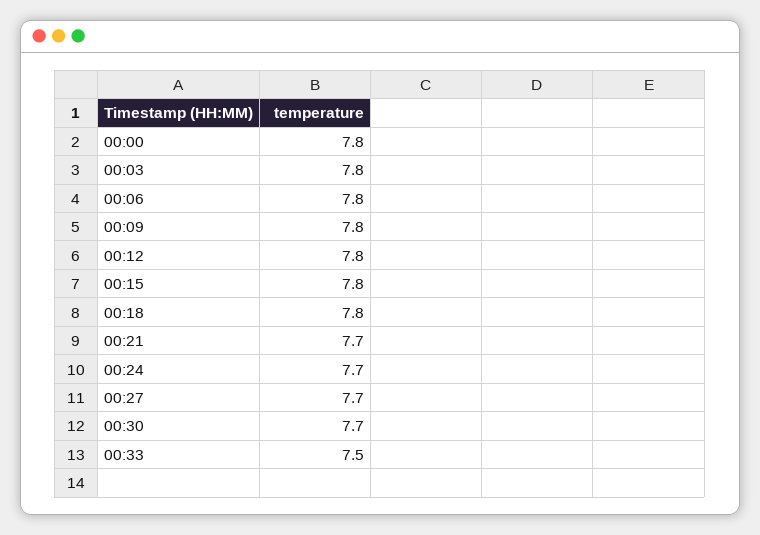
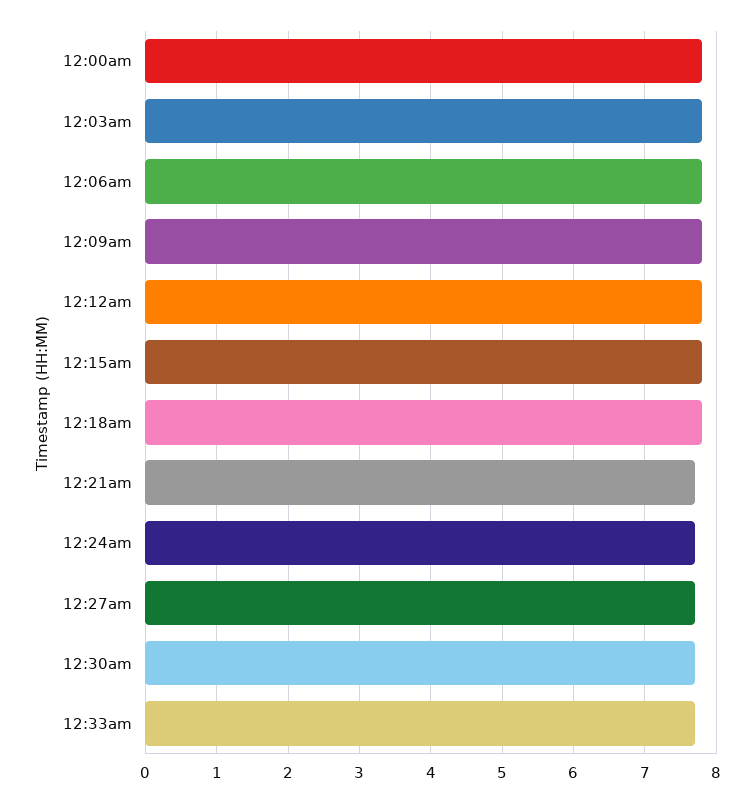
  {
    "00:00": 7.8,
    "00:03": 7.8,
    "00:06": 7.8,
    "00:09": 7.8,
    "00:12": 7.8,
    "00:15": 7.8,
    "00:18": 7.8,
    "00:21": 7.7,
    "00:24": 7.7,
    "00:27": 7.7,
    "00:30": 7.7,
-   "00:33": 7.5
+   "00:33": 7.7
  }

